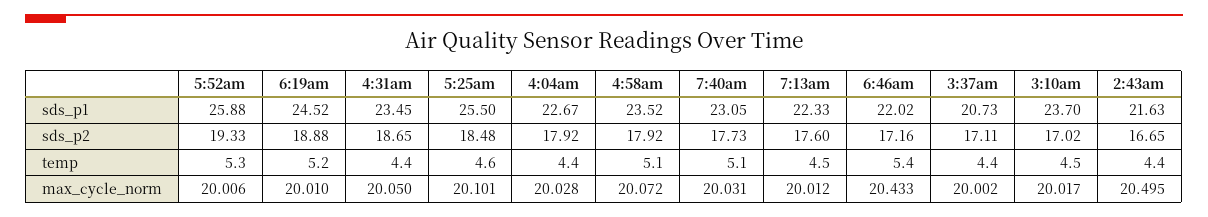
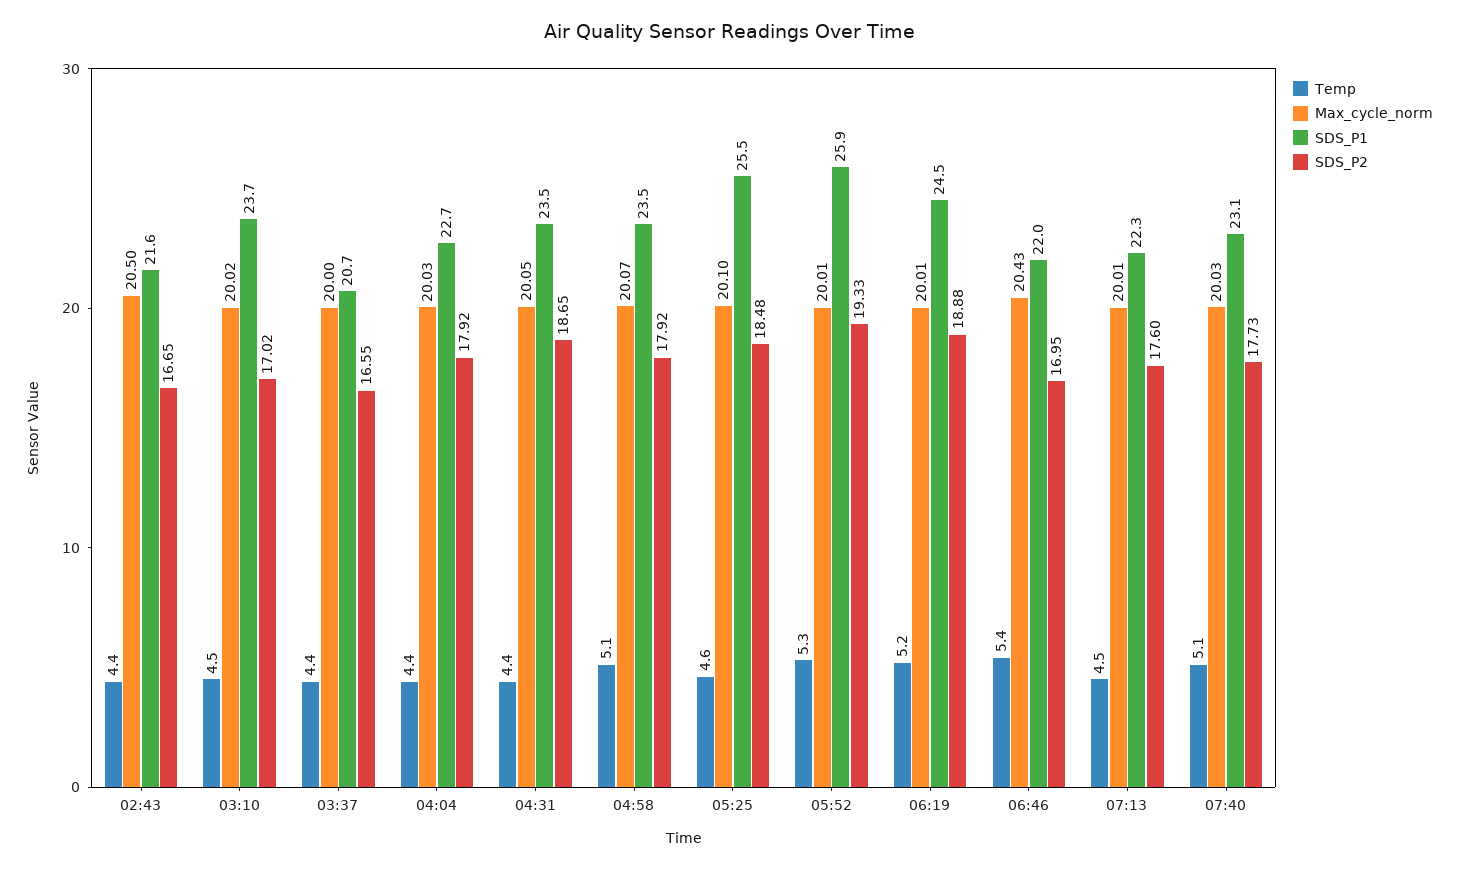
  {
    "sds_p1": {
      "5:52am": 25.88,
      "6:19am": 24.52,
      "4:31am": 23.45,
      "5:25am": 25.5,
      "4:04am": 22.67,
      "4:58am": 23.52,
      "7:40am": 23.05,
      "7:13am": 22.33,
      "6:46am": 22.02,
      "3:37am": 20.73,
      "3:10am": 23.7,
      "2:43am": 21.63
    },
    "sds_p2": {
      "5:52am": 19.33,
      "6:19am": 18.88,
      "4:31am": 18.65,
      "5:25am": 18.48,
      "4:04am": 17.92,
      "4:58am": 17.92,
      "7:40am": 17.73,
      "7:13am": 17.6,
-     "6:46am": 17.16,
+     "6:46am": 16.95,
-     "3:37am": 17.11,
+     "3:37am": 16.55,
      "3:10am": 17.02,
      "2:43am": 16.65
    },
    "temp": {
      "5:52am": 5.3,
      "6:19am": 5.2,
      "4:31am": 4.4,
      "5:25am": 4.6,
      "4:04am": 4.4,
      "4:58am": 5.1,
      "7:40am": 5.1,
      "7:13am": 4.5,
      "6:46am": 5.4,
      "3:37am": 4.4,
      "3:10am": 4.5,
      "2:43am": 4.4
    },
    "max_cycle_norm": {
      "5:52am": 20.006,
      "6:19am": 20.01,
      "4:31am": 20.05,
      "5:25am": 20.101,
      "4:04am": 20.028,
      "4:58am": 20.072,
      "7:40am": 20.031,
      "7:13am": 20.012,
      "6:46am": 20.433,
      "3:37am": 20.002,
      "3:10am": 20.017,
      "2:43am": 20.495
    }
  }

